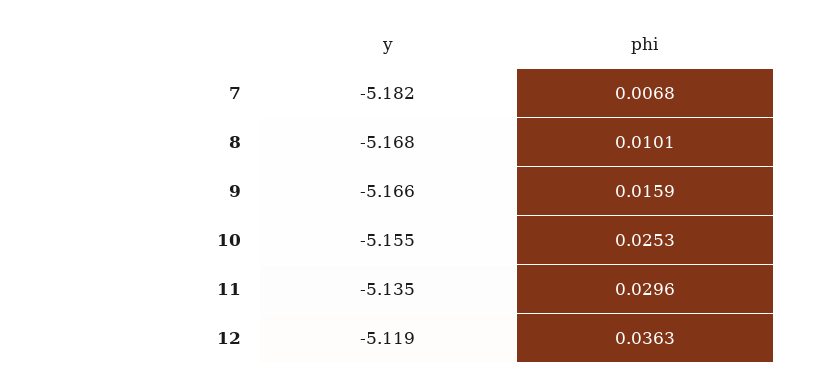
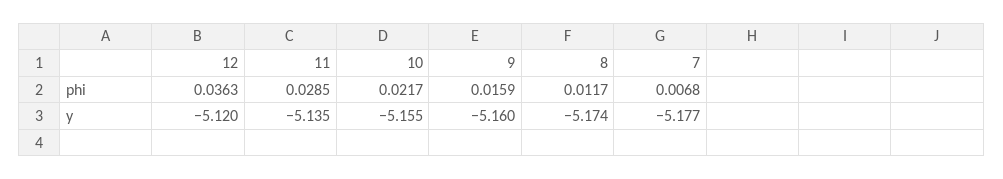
  {
    "y": {
-     "7": -5.182,
+     "7": -5.177,
-     "8": -5.168,
+     "8": -5.174,
-     "9": -5.166,
+     "9": -5.16,
      "10": -5.155,
      "11": -5.135,
-     "12": -5.119
+     "12": -5.12
    },
    "phi": {
      "7": 0.0068,
-     "8": 0.0101,
+     "8": 0.0117,
      "9": 0.0159,
-     "10": 0.0253,
+     "10": 0.0217,
-     "11": 0.0296,
+     "11": 0.0285,
      "12": 0.0363
    }
  }

